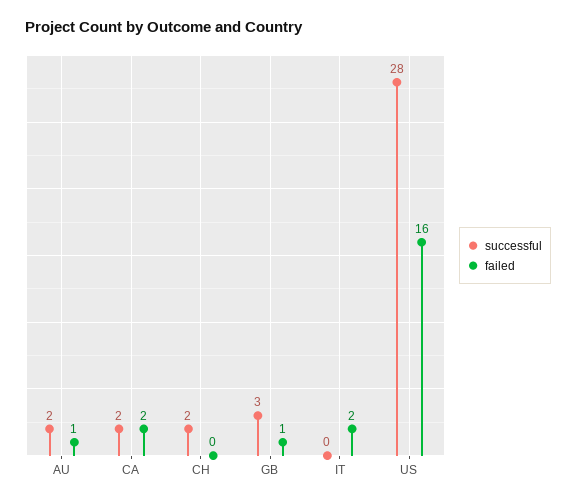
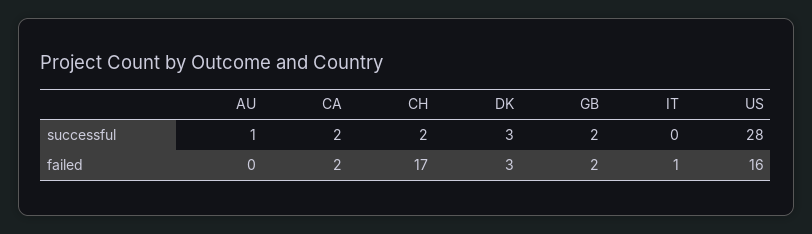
  {
    "successful": {
-     "AU": 2,
+     "AU": 1,
      "CA": 2,
      "CH": 2,
-     "GB": 3,
+     "GB": 2,
      "IT": 0,
-     "US": 28
+     "US": 28,
+     "DK": 3
    },
    "failed": {
-     "AU": 1,
+     "AU": 0,
      "CA": 2,
-     "CH": 0,
+     "CH": 17,
-     "GB": 1,
+     "GB": 2,
-     "IT": 2,
+     "IT": 1,
-     "US": 16
+     "US": 16,
+     "DK": 3
    }
  }

